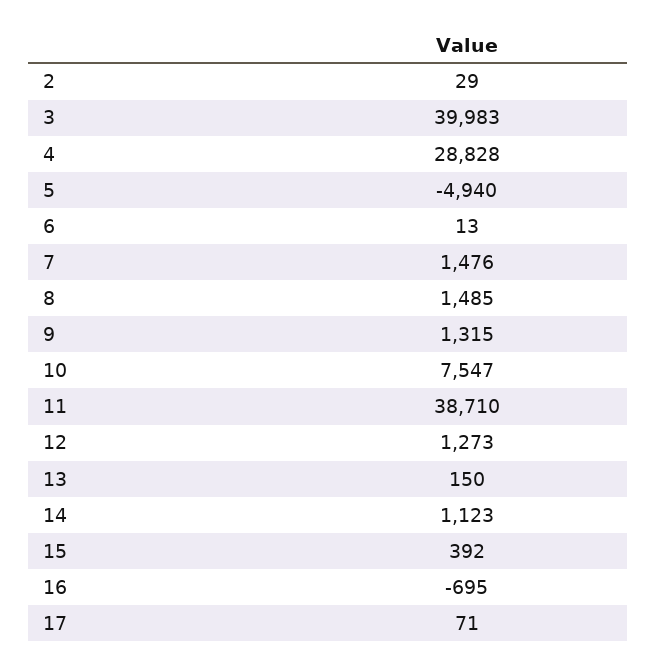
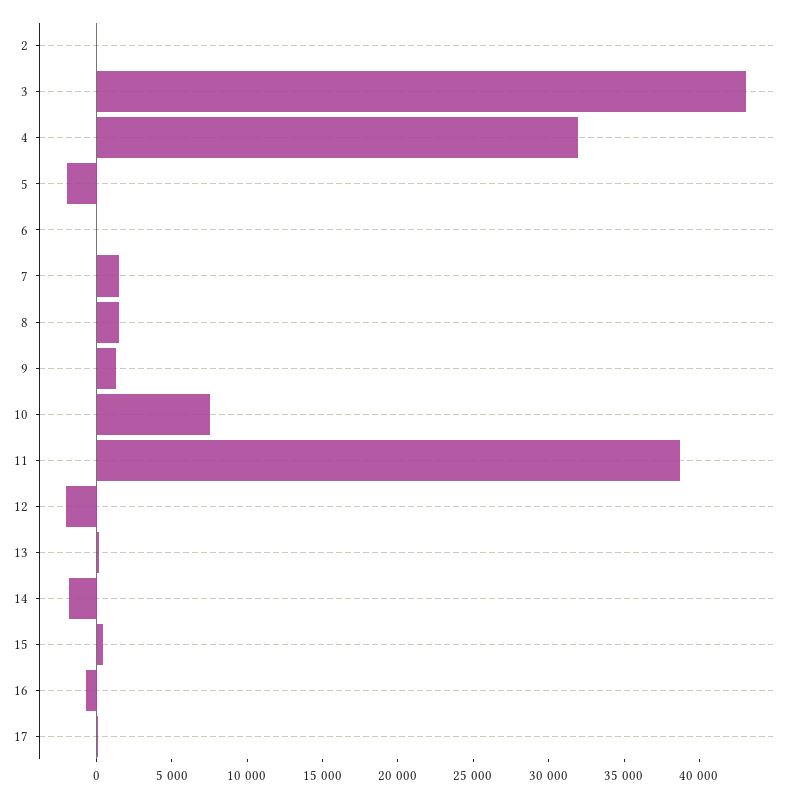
  {
    "2": 29,
-   "3": 39983,
+   "3": 43000,
-   "4": 28828,
+   "4": 32000,
-   "5": -4940,
+   "5": -2000,
    "6": 13,
    "7": 1476,
    "8": 1485,
    "9": 1315,
    "10": 7547,
    "11": 38710,
-   "12": 1273,
+   "12": -2000,
    "13": 150,
-   "14": 1123,
+   "14": -2000,
    "15": 392,
    "16": -695,
    "17": 71
  }

